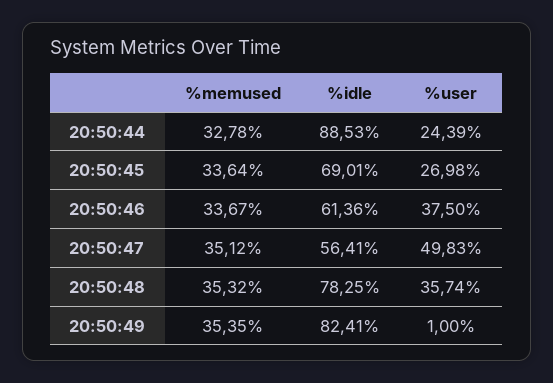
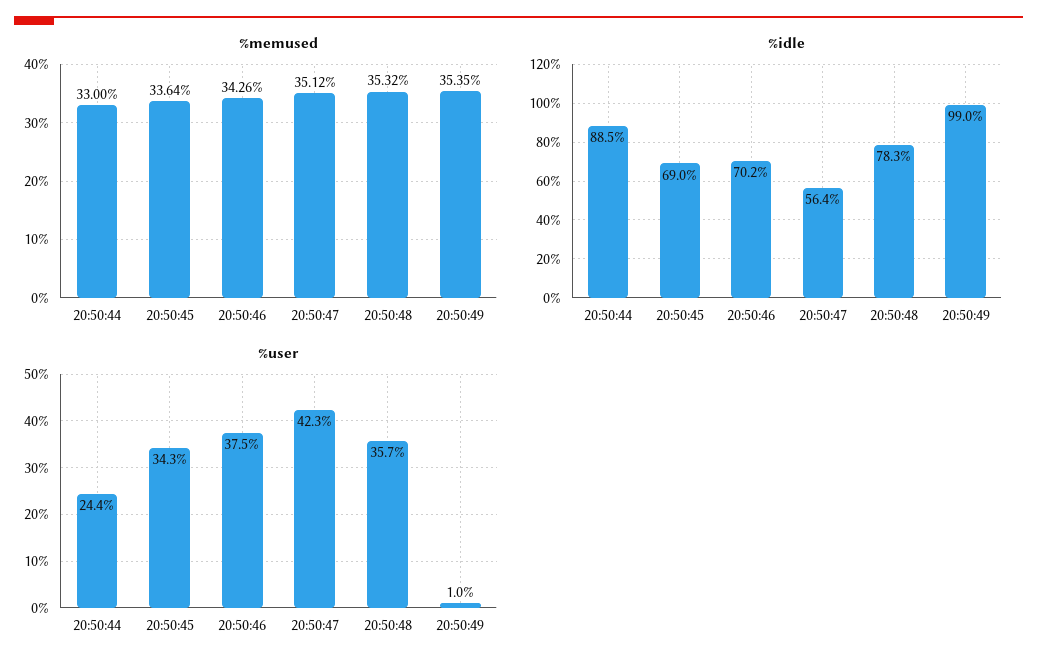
  {
    "%memused": {
-     "20:50:44": 32.78,
+     "20:50:44": 33,
      "20:50:45": 33.64,
-     "20:50:46": 33.67,
+     "20:50:46": 34.26,
      "20:50:47": 35.12,
      "20:50:48": 35.32,
      "20:50:49": 35.35
    },
    "%idle": {
      "20:50:44": 88.53,
      "20:50:45": 69.01,
-     "20:50:46": 61.36,
+     "20:50:46": 70.2,
      "20:50:47": 56.41,
      "20:50:48": 78.25,
-     "20:50:49": 82.41
+     "20:50:49": 99
    },
    "%user": {
      "20:50:44": 24.39,
-     "20:50:45": 26.98,
+     "20:50:45": 34.3,
      "20:50:46": 37.5,
-     "20:50:47": 49.83,
+     "20:50:47": 42.3,
      "20:50:48": 35.74,
      "20:50:49": 1
    }
  }

